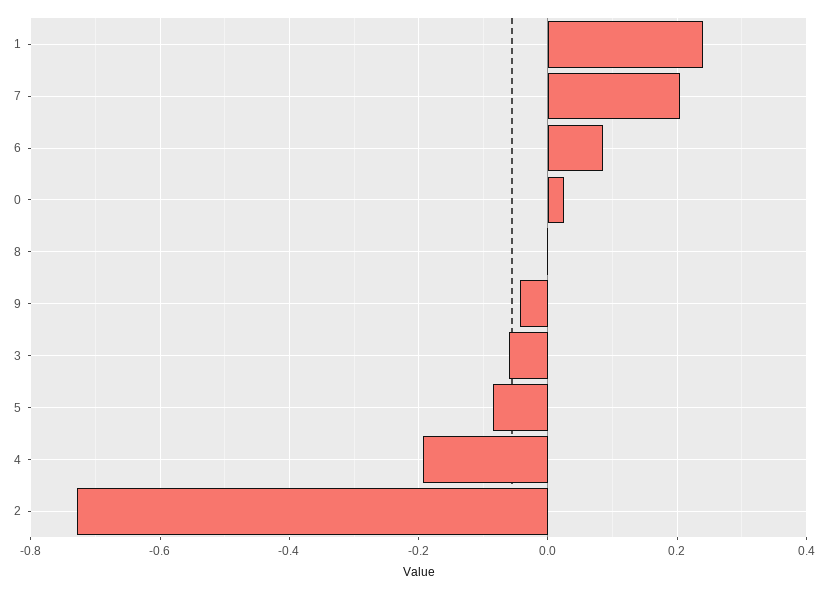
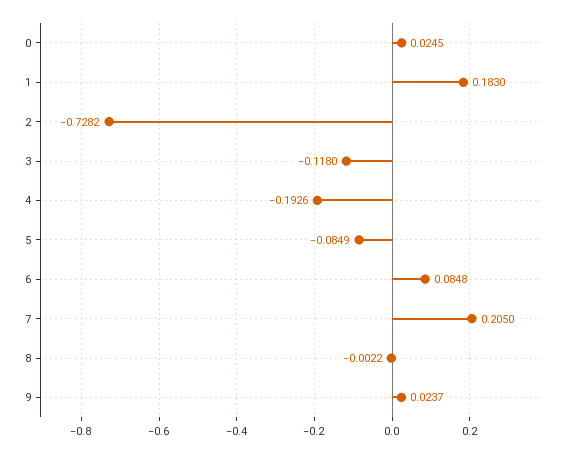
  {
-   "1": 0.24,
+   "1": 0.183,
    "7": 0.205,
    "6": 0.0848,
    "0": 0.0245,
    "8": -0.0022,
-   "9": -0.04,
+   "9": 0.0237,
-   "3": -0.06,
+   "3": -0.118,
    "5": -0.0849,
    "4": -0.1926,
    "2": -0.7282
  }

